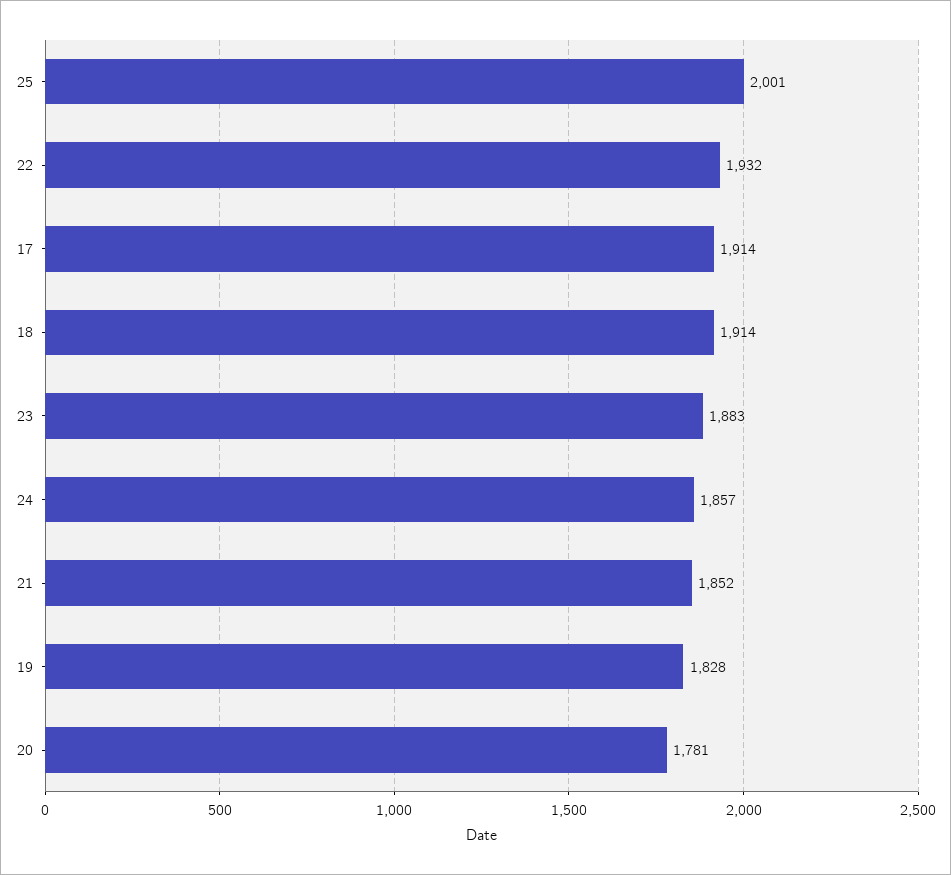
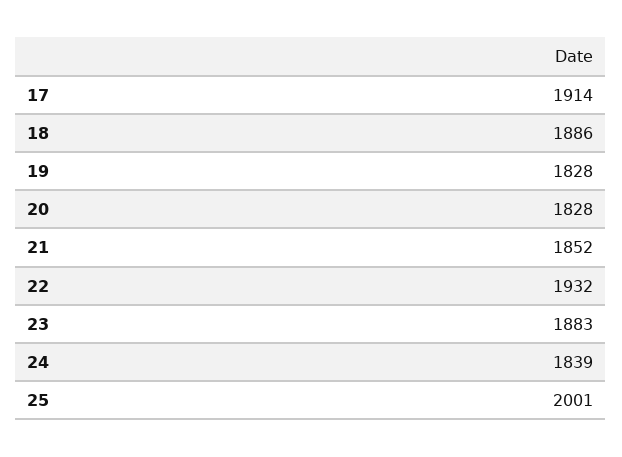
  {
    "25": 2001,
    "22": 1932,
    "17": 1914,
-   "18": 1914,
+   "18": 1886,
    "23": 1883,
-   "24": 1857,
+   "24": 1839,
    "21": 1852,
    "19": 1828,
-   "20": 1781
+   "20": 1828
  }

